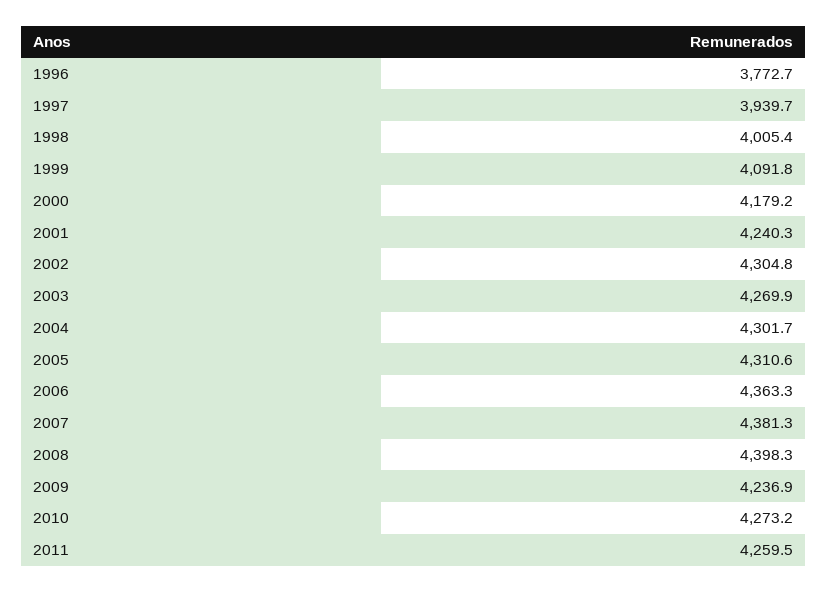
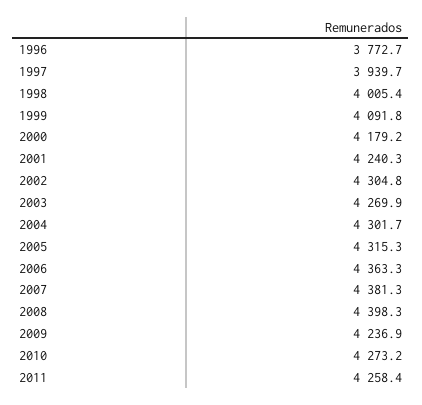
  {
    "1996": 3772.7,
    "1997": 3939.7,
    "1998": 4005.4,
    "1999": 4091.8,
    "2000": 4179.2,
    "2001": 4240.3,
    "2002": 4304.8,
    "2003": 4269.9,
    "2004": 4301.7,
-   "2005": 4310.6,
+   "2005": 4315.3,
    "2006": 4363.3,
    "2007": 4381.3,
    "2008": 4398.3,
    "2009": 4236.9,
    "2010": 4273.2,
-   "2011": 4259.5
+   "2011": 4258.4
  }

